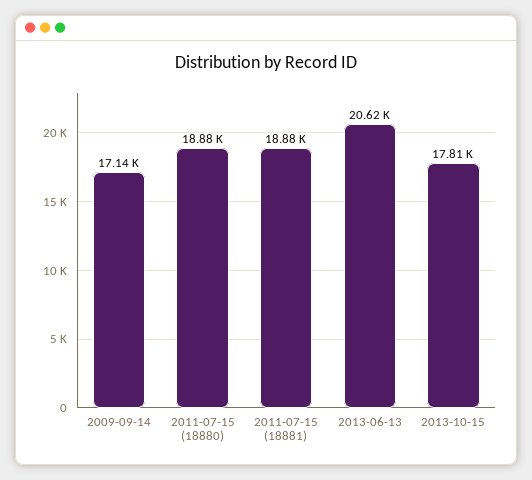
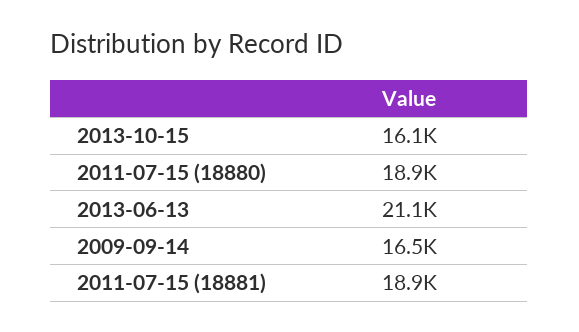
  {
-   "2009-09-14": 17140,
+   "2009-09-14": 16500,
    "2011-07-15 (18880)": 18880,
    "2011-07-15 (18881)": 18880,
-   "2013-06-13": 20620,
+   "2013-06-13": 21100,
-   "2013-10-15": 17810
+   "2013-10-15": 16100
  }

